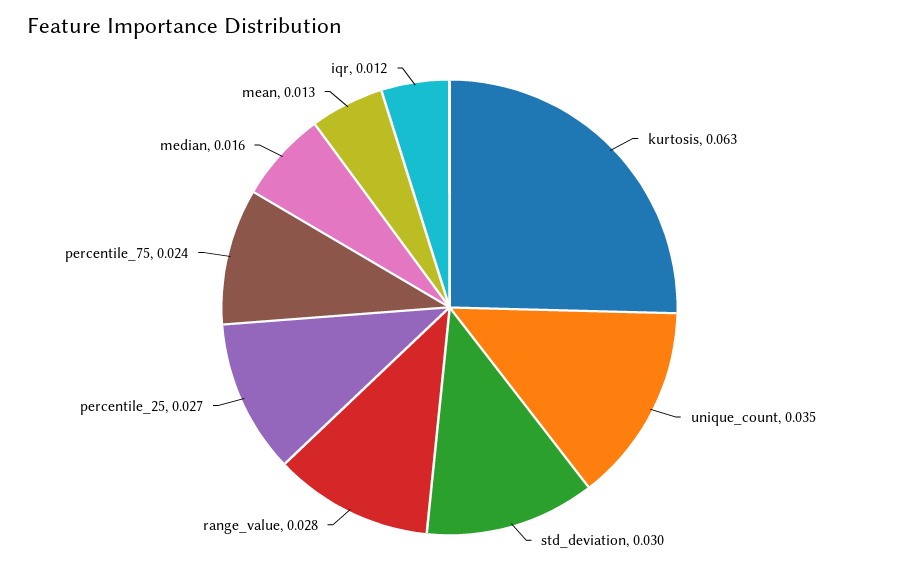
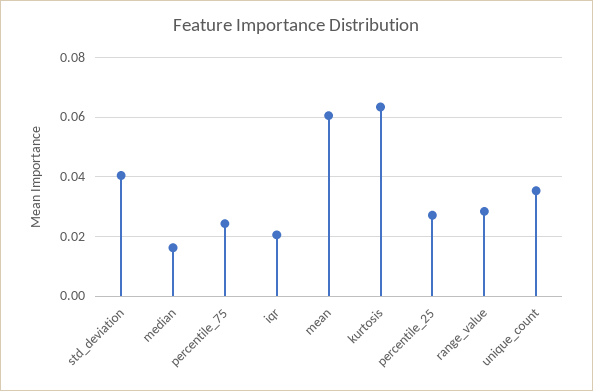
  {
    "kurtosis": 0.063,
    "unique_count": 0.035,
-   "std_deviation": 0.03,
+   "std_deviation": 0.04,
    "range_value": 0.028,
    "percentile_25": 0.027,
    "percentile_75": 0.024,
    "median": 0.016,
-   "mean": 0.013,
+   "mean": 0.06,
-   "iqr": 0.012
+   "iqr": 0.02
  }

